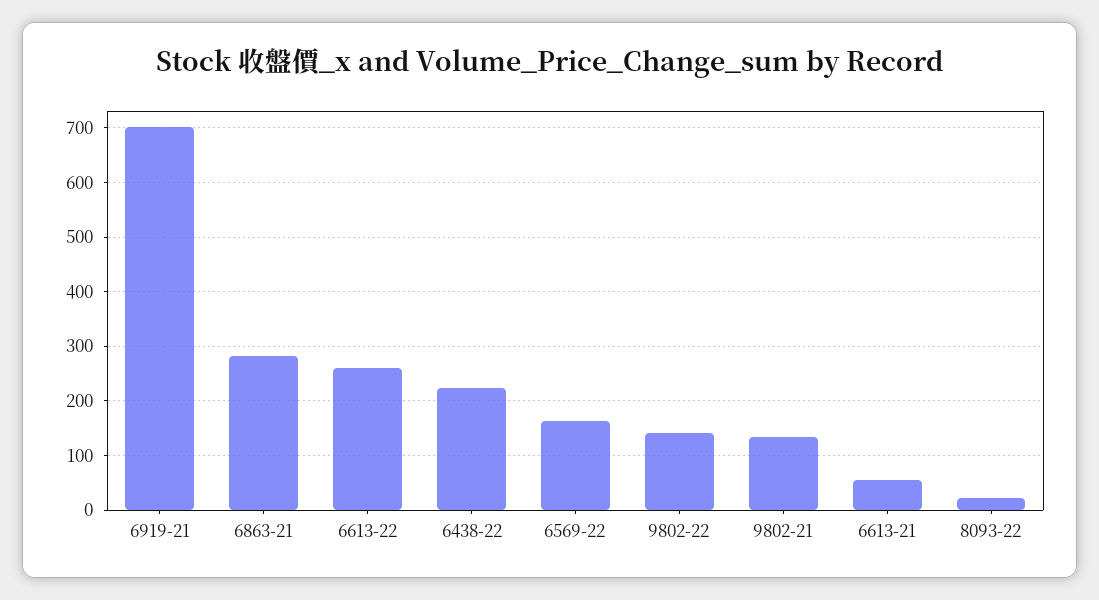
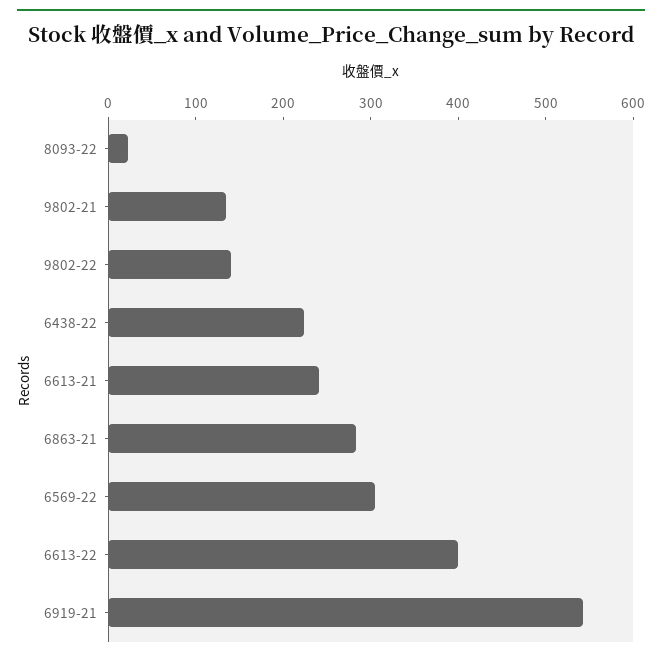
  {
-   "6919-21": 700,
+   "6919-21": 540,
    "6863-21": 280,
-   "6613-22": 260,
+   "6613-22": 400,
    "6438-22": 220,
-   "6569-22": 160,
+   "6569-22": 300,
    "9802-22": 140,
    "9802-21": 140,
-   "6613-21": 60,
+   "6613-21": 240,
    "8093-22": 20
  }

